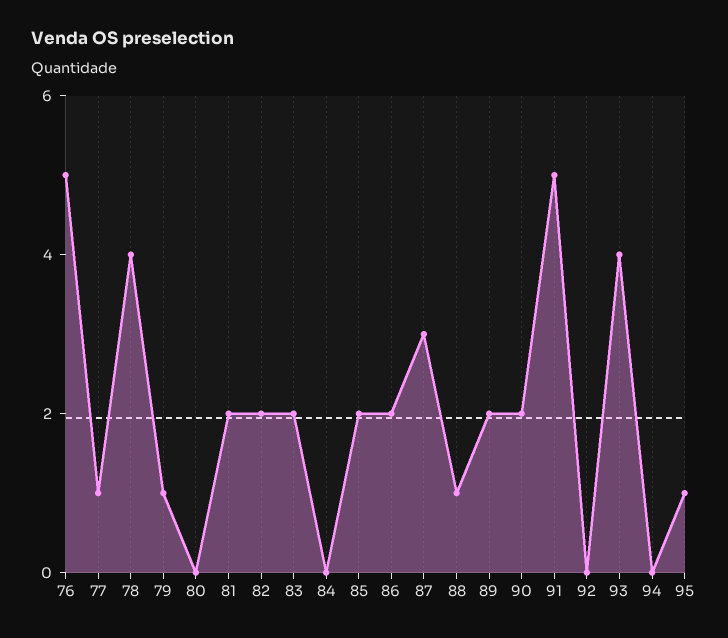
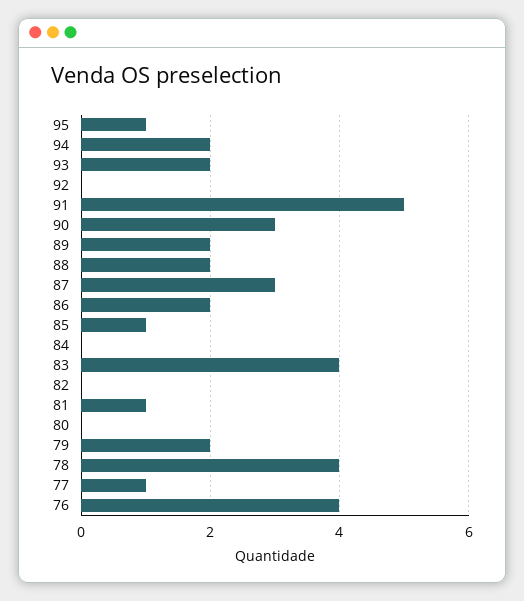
  {
-   "76": 5,
+   "76": 4,
    "77": 1,
    "78": 4,
-   "79": 1,
+   "79": 2,
    "80": 0,
-   "81": 2,
+   "81": 1,
-   "82": 2,
+   "82": 0,
-   "83": 2,
+   "83": 4,
    "84": 0,
-   "85": 2,
+   "85": 1,
    "86": 2,
    "87": 3,
-   "88": 1,
+   "88": 2,
    "89": 2,
-   "90": 2,
+   "90": 3,
    "91": 5,
    "92": 0,
-   "93": 4,
+   "93": 2,
-   "94": 0,
+   "94": 2,
    "95": 1
  }

